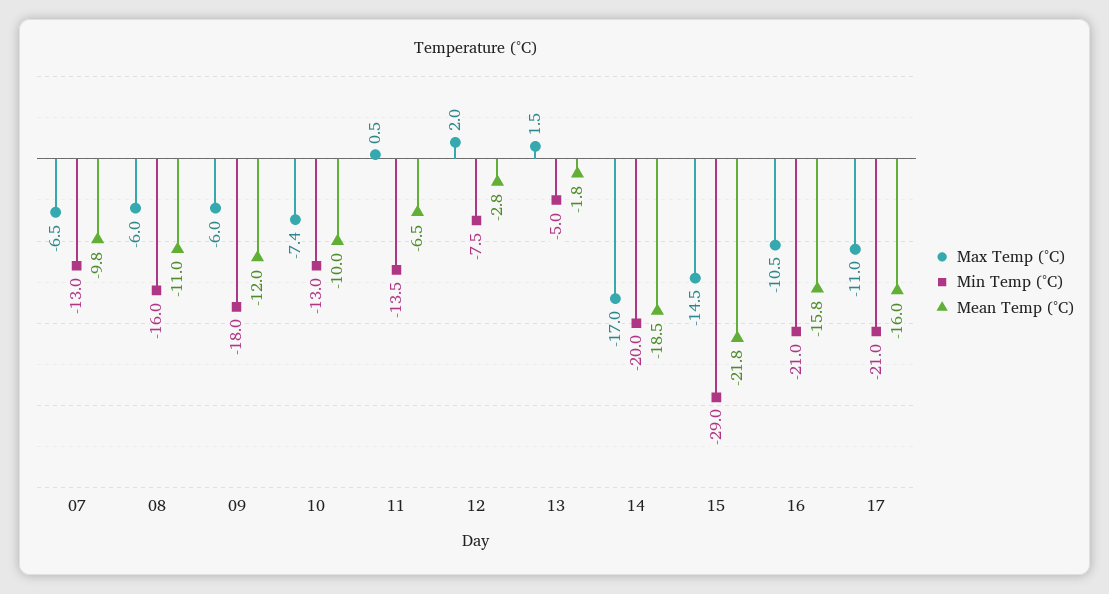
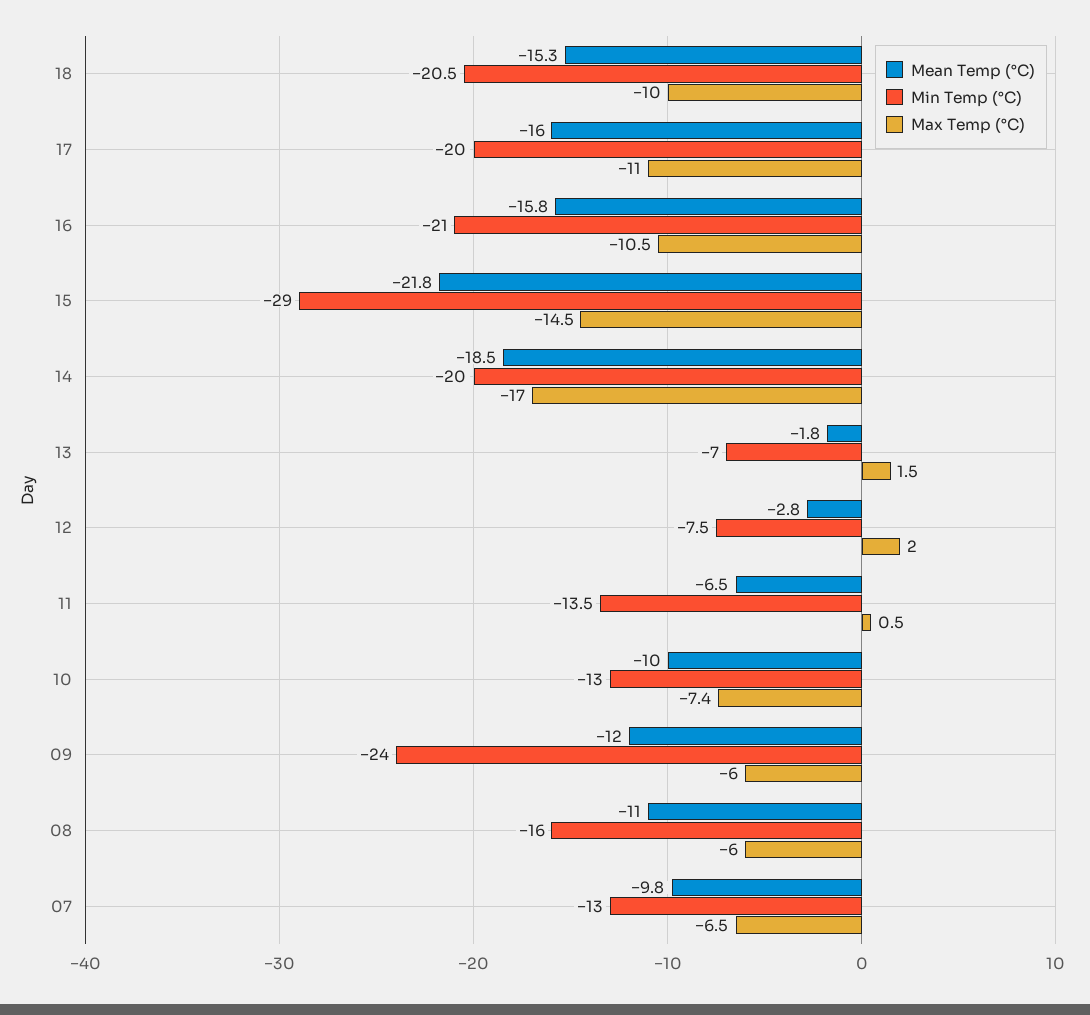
  {
    "Max Temp (°C)": {
      "07": -6.5,
      "08": -6,
      "09": -6,
      "10": -7.4,
      "11": 0.5,
      "12": 2,
      "13": 1.5,
      "14": -17,
      "15": -14.5,
      "16": -10.5,
-     "17": -11
+     "17": -11,
+     "18": -10
    },
    "Min Temp (°C)": {
      "07": -13,
      "08": -16,
-     "09": -18,
+     "09": -24,
      "10": -13,
      "11": -13.5,
      "12": -7.5,
-     "13": -5,
+     "13": -7,
      "14": -20,
      "15": -29,
      "16": -21,
-     "17": -21
+     "17": -20,
+     "18": -20.5
    },
    "Mean Temp (°C)": {
      "07": -9.8,
      "08": -11,
      "09": -12,
      "10": -10,
      "11": -6.5,
      "12": -2.8,
      "13": -1.8,
      "14": -18.5,
      "15": -21.8,
      "16": -15.8,
-     "17": -16
+     "17": -16,
+     "18": -15.3
    }
  }

